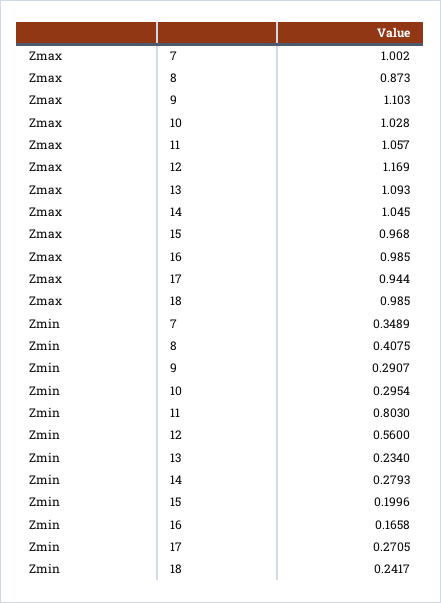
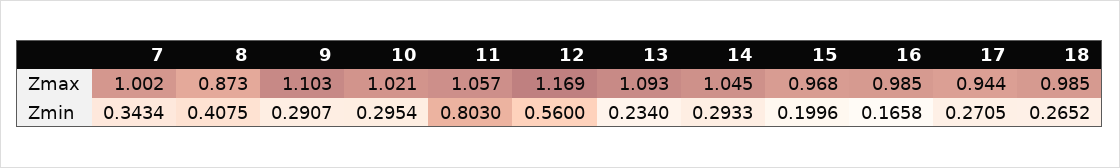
  {
    "Zmax": {
      "7": 1.002,
      "8": 0.873,
      "9": 1.103,
-     "10": 1.028,
+     "10": 1.021,
      "11": 1.057,
      "12": 1.169,
      "13": 1.093,
      "14": 1.045,
      "15": 0.968,
      "16": 0.985,
      "17": 0.944,
      "18": 0.985
    },
    "Zmin": {
-     "7": 0.3489,
+     "7": 0.3434,
      "8": 0.4075,
      "9": 0.2907,
      "10": 0.2954,
      "11": 0.803,
      "12": 0.56,
      "13": 0.234,
-     "14": 0.2793,
+     "14": 0.2933,
      "15": 0.1996,
      "16": 0.1658,
      "17": 0.2705,
-     "18": 0.2417
+     "18": 0.2652
    }
  }

